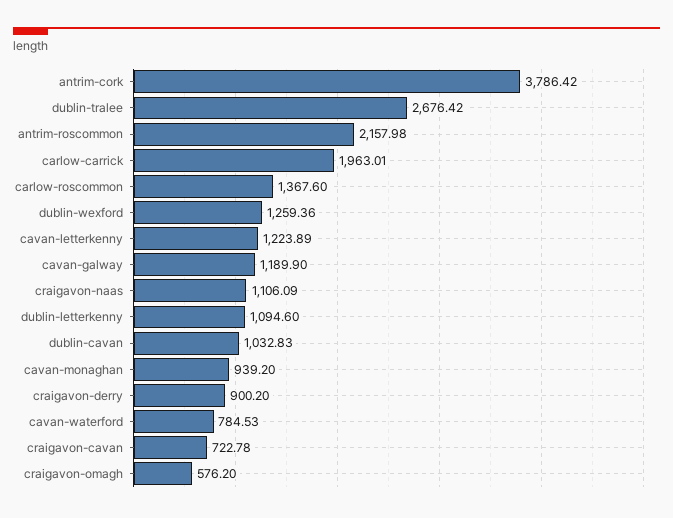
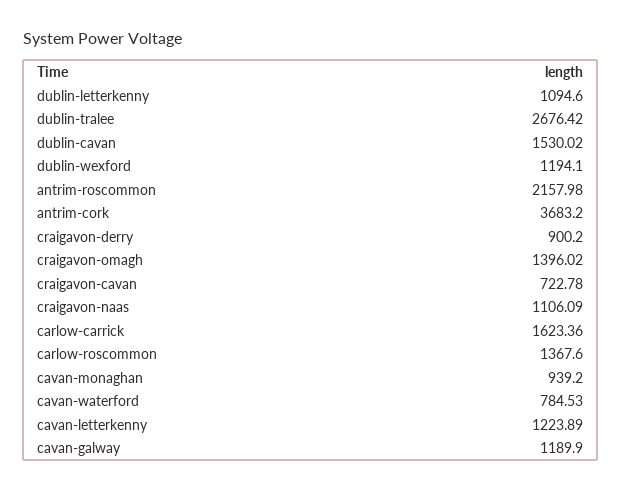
  {
-   "antrim-cork": 3786.42,
+   "antrim-cork": 3683.2,
    "dublin-tralee": 2676.42,
    "antrim-roscommon": 2157.98,
-   "carlow-carrick": 1963.01,
+   "carlow-carrick": 1623.36,
    "carlow-roscommon": 1367.6,
-   "dublin-wexford": 1259.36,
+   "dublin-wexford": 1194.1,
    "cavan-letterkenny": 1223.89,
    "cavan-galway": 1189.9,
    "craigavon-naas": 1106.09,
    "dublin-letterkenny": 1094.6,
-   "dublin-cavan": 1032.83,
+   "dublin-cavan": 1530.02,
    "cavan-monaghan": 939.2,
    "craigavon-derry": 900.2,
    "cavan-waterford": 784.53,
    "craigavon-cavan": 722.78,
-   "craigavon-omagh": 576.2
+   "craigavon-omagh": 1396.02
  }

